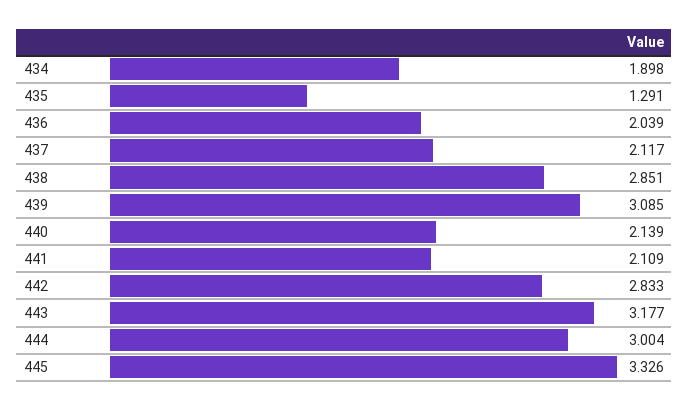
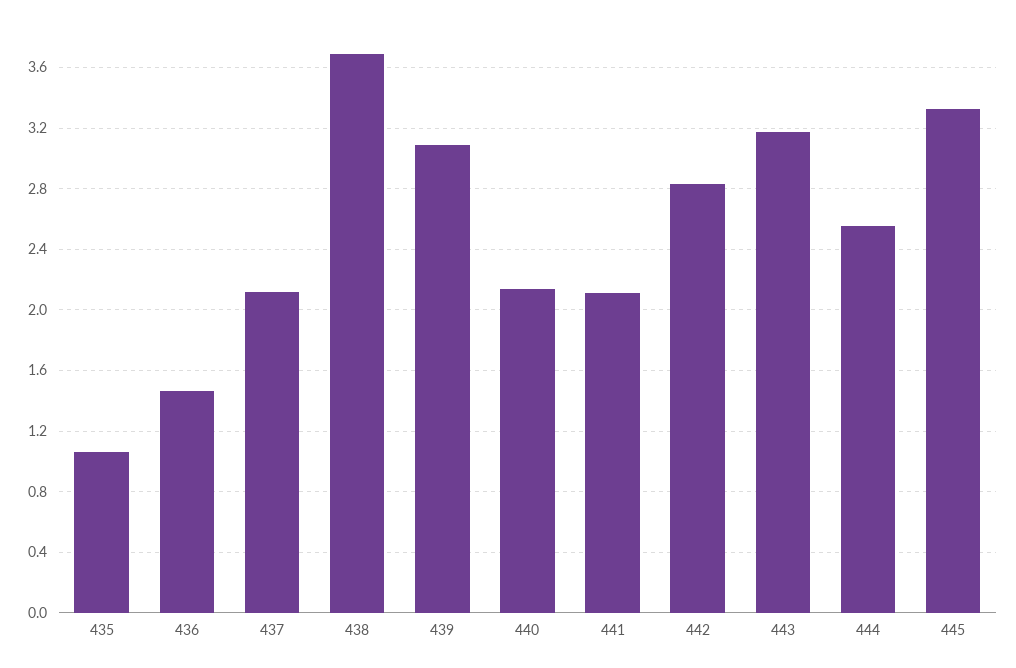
  {
-   "434": 1.898,
-   "435": 1.291,
+   "435": 1.05,
-   "436": 2.039,
+   "436": 1.45,
    "437": 2.117,
-   "438": 2.851,
+   "438": 3.7,
    "439": 3.085,
    "440": 2.139,
    "441": 2.109,
    "442": 2.833,
    "443": 3.177,
-   "444": 3.004,
+   "444": 2.55,
    "445": 3.326
  }

